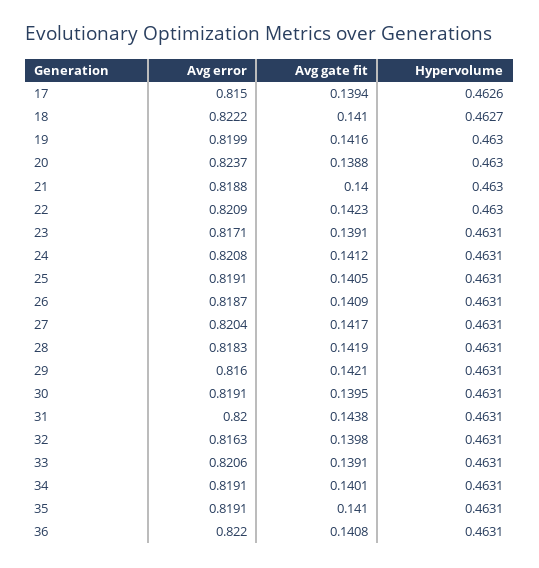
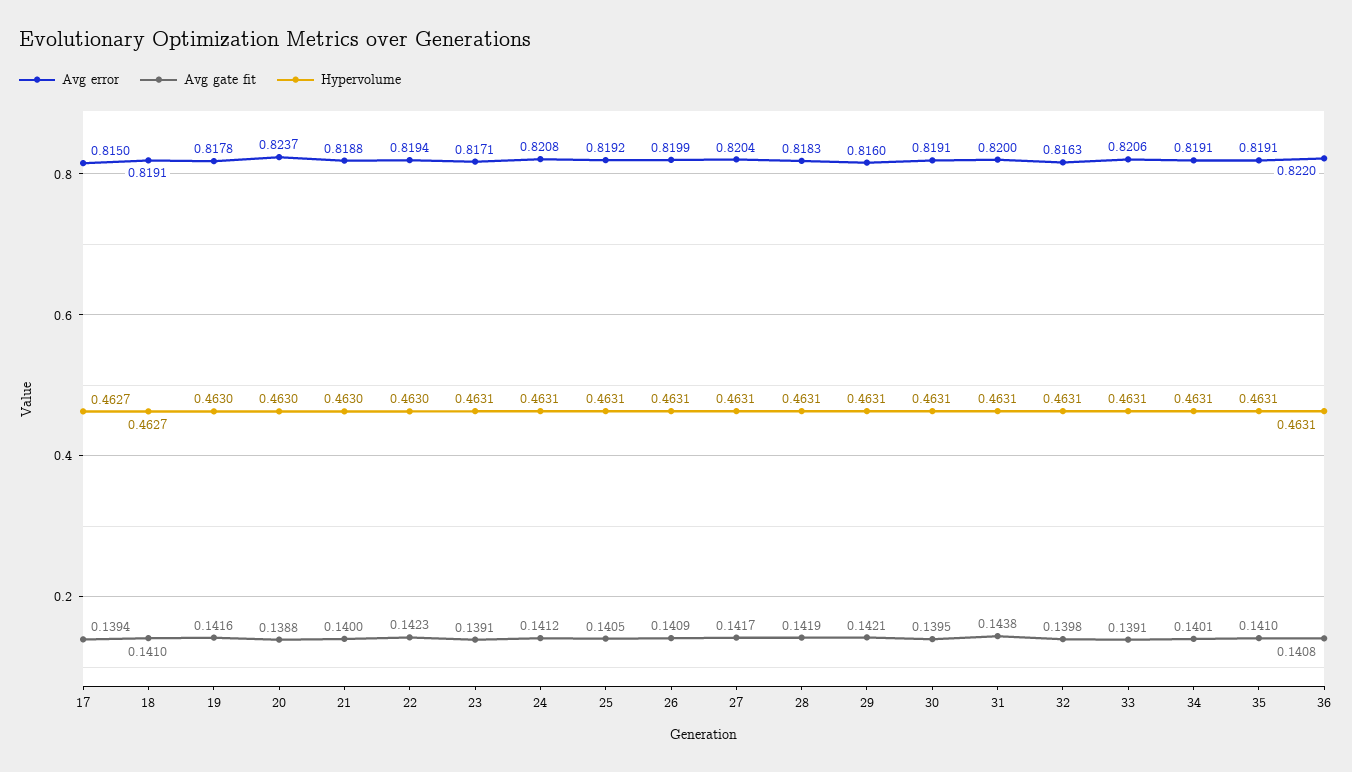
  {
    "Avg error": {
      "17": 0.815,
-     "18": 0.8222,
+     "18": 0.8191,
-     "19": 0.8199,
+     "19": 0.8178,
      "20": 0.8237,
      "21": 0.8188,
-     "22": 0.8209,
+     "22": 0.8194,
      "23": 0.8171,
      "24": 0.8208,
-     "25": 0.8191,
+     "25": 0.8192,
-     "26": 0.8187,
+     "26": 0.8199,
      "27": 0.8204,
      "28": 0.8183,
      "29": 0.816,
      "30": 0.8191,
      "31": 0.82,
      "32": 0.8163,
      "33": 0.8206,
      "34": 0.8191,
      "35": 0.8191,
      "36": 0.822
    },
    "Avg gate fit": {
      "17": 0.1394,
      "18": 0.141,
      "19": 0.1416,
      "20": 0.1388,
      "21": 0.14,
      "22": 0.1423,
      "23": 0.1391,
      "24": 0.1412,
      "25": 0.1405,
      "26": 0.1409,
      "27": 0.1417,
      "28": 0.1419,
      "29": 0.1421,
      "30": 0.1395,
      "31": 0.1438,
      "32": 0.1398,
      "33": 0.1391,
      "34": 0.1401,
      "35": 0.141,
      "36": 0.1408
    },
    "Hypervolume": {
-     "17": 0.4626,
+     "17": 0.4627,
      "18": 0.4627,
      "19": 0.463,
      "20": 0.463,
      "21": 0.463,
      "22": 0.463,
      "23": 0.4631,
      "24": 0.4631,
      "25": 0.4631,
      "26": 0.4631,
      "27": 0.4631,
      "28": 0.4631,
      "29": 0.4631,
      "30": 0.4631,
      "31": 0.4631,
      "32": 0.4631,
      "33": 0.4631,
      "34": 0.4631,
      "35": 0.4631,
      "36": 0.4631
    }
  }

